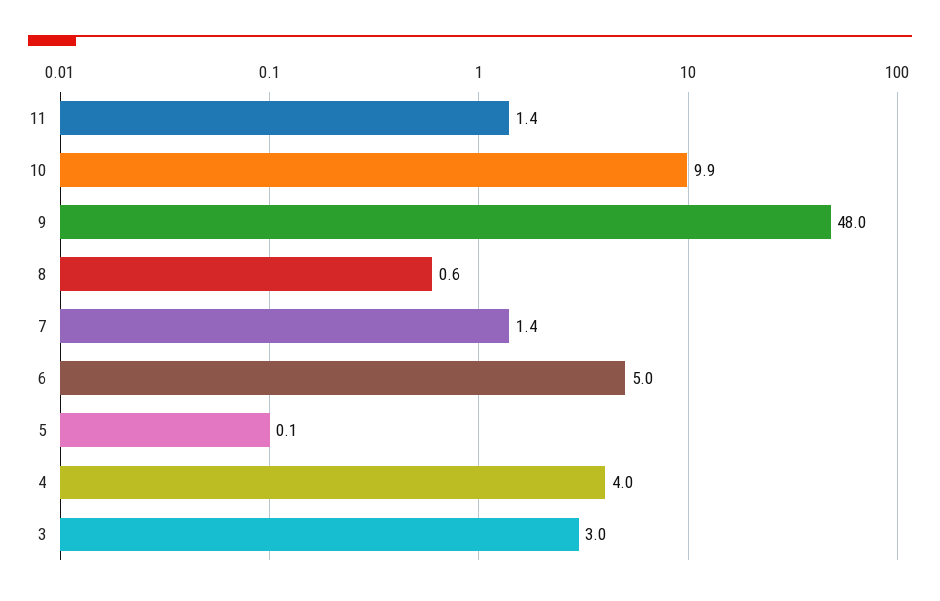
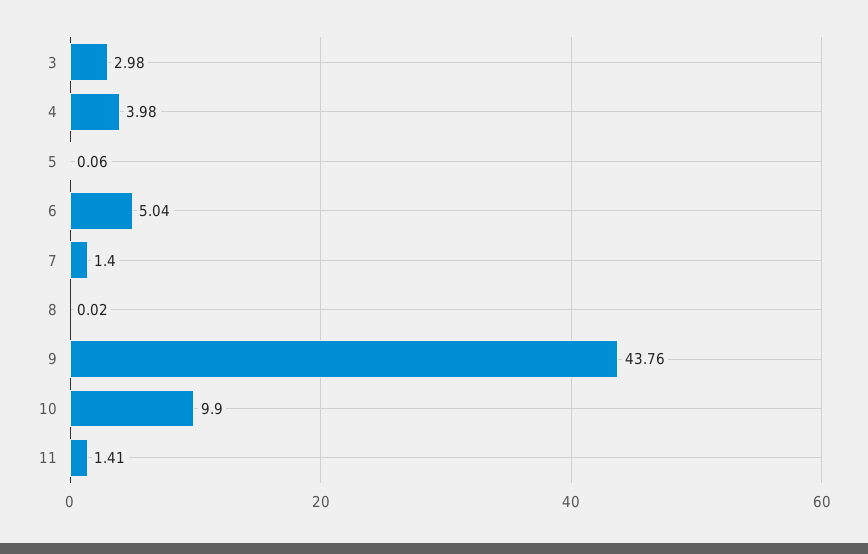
  {
    "11": 1.41,
    "10": 9.9,
-   "9": 48,
+   "9": 43.76,
-   "8": 0.6,
+   "8": 0.02,
    "7": 1.4,
    "6": 5.04,
    "5": 0.06,
    "4": 3.98,
    "3": 2.98
  }

